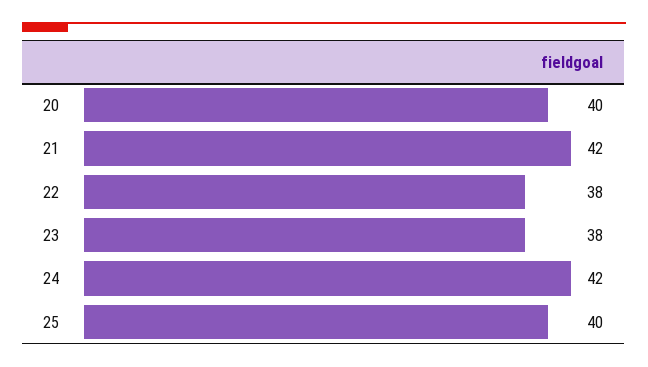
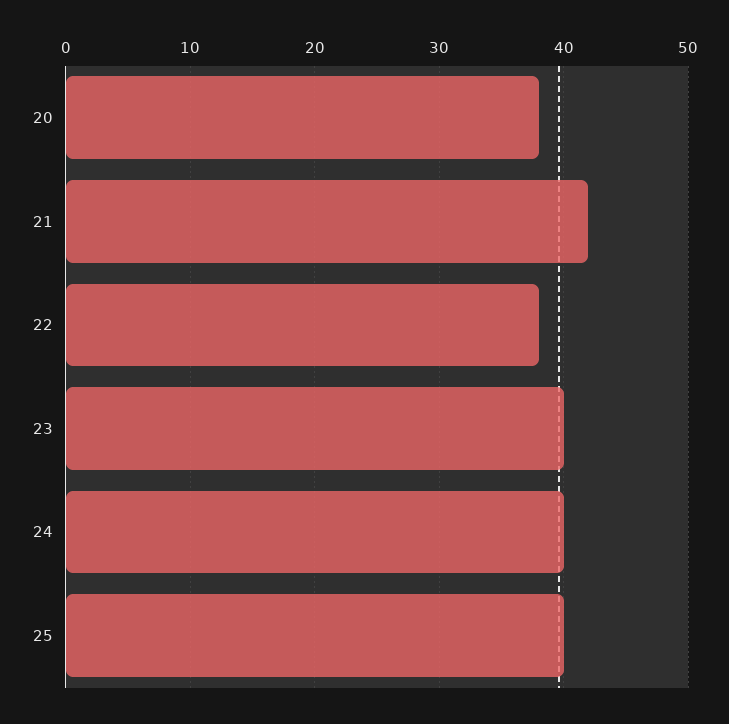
  {
-   "20": 40,
+   "20": 38,
    "21": 42,
    "22": 38,
-   "23": 38,
+   "23": 40,
-   "24": 42,
+   "24": 40,
    "25": 40
  }

